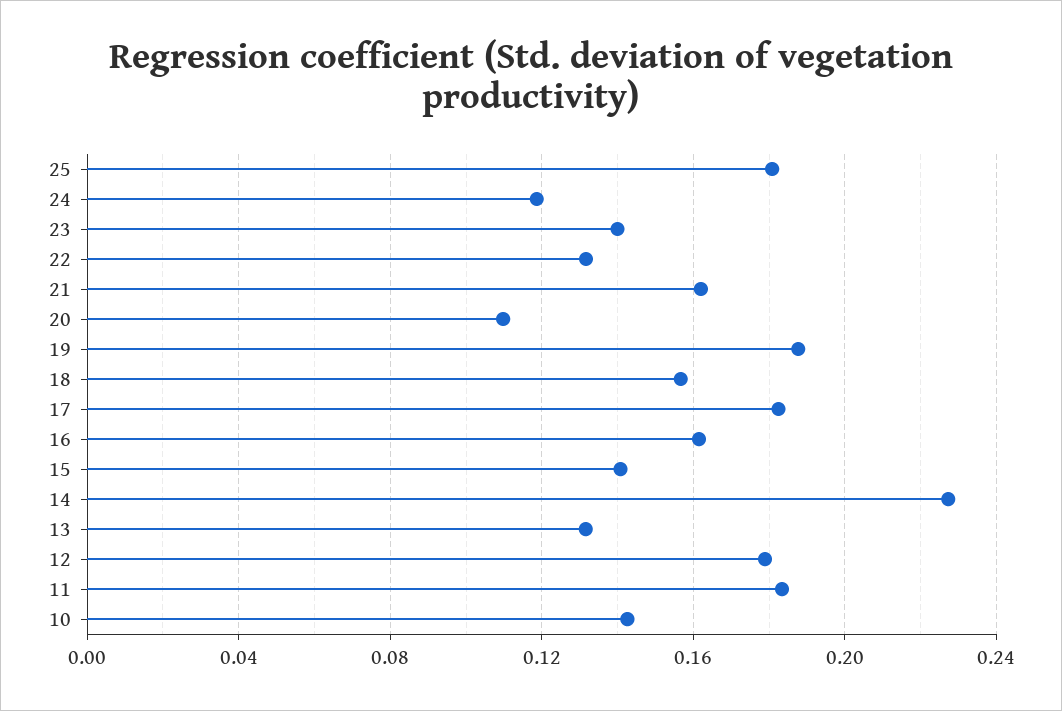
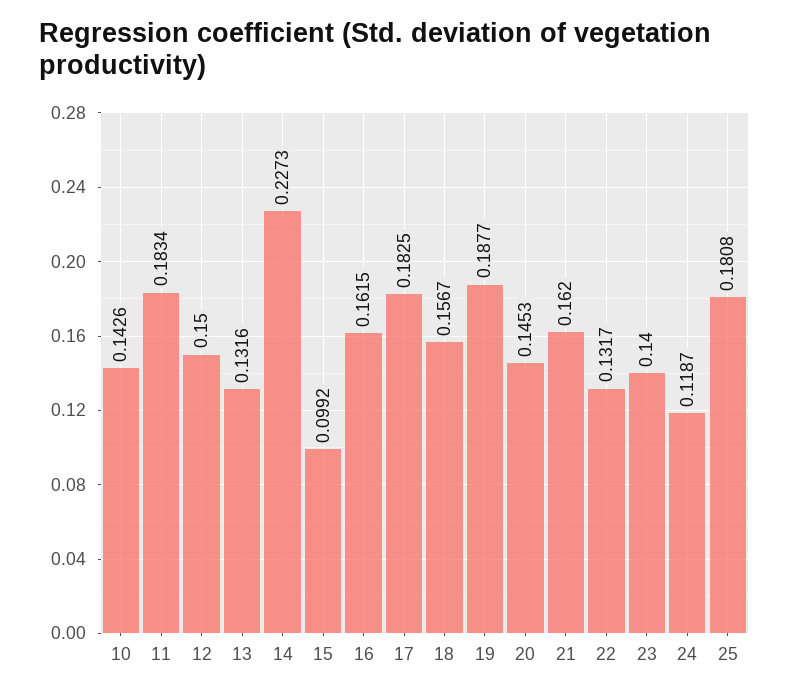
  {
    "25": 0.1808,
    "24": 0.1187,
    "23": 0.14,
    "22": 0.1317,
    "21": 0.162,
-   "20": 0.11,
+   "20": 0.1453,
    "19": 0.1877,
    "18": 0.1567,
    "17": 0.1825,
    "16": 0.1615,
-   "15": 0.14,
+   "15": 0.0992,
    "14": 0.2273,
    "13": 0.1316,
-   "12": 0.18,
+   "12": 0.15,
    "11": 0.1834,
    "10": 0.1426
  }

